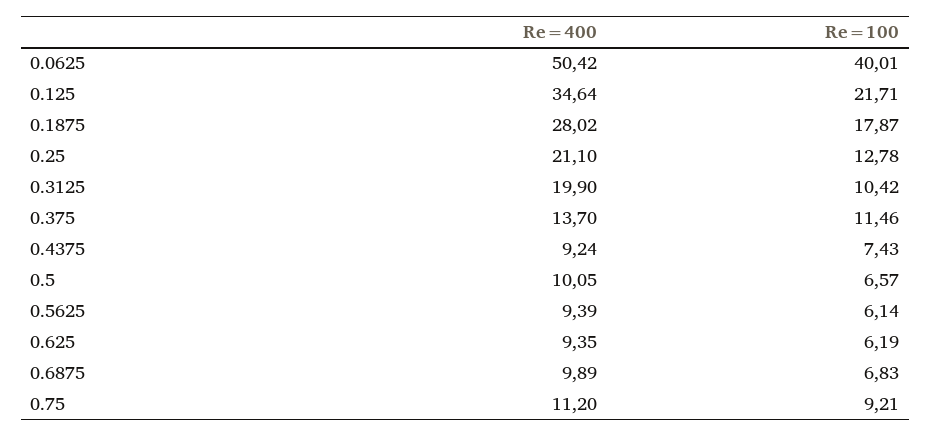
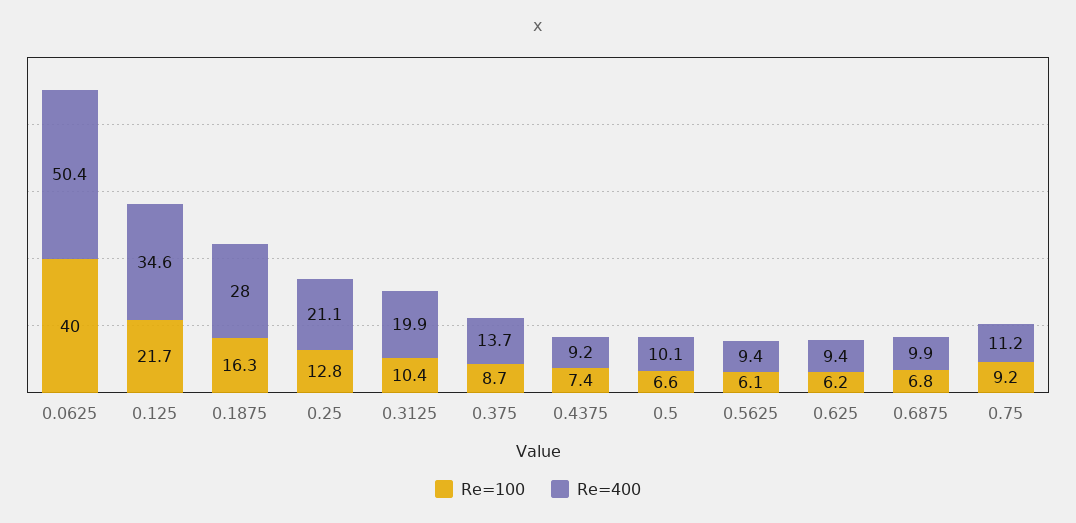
  {
    "Re=400": {
      "0.0625": 50.42,
      "0.125": 34.64,
      "0.1875": 28.02,
      "0.25": 21.1,
      "0.3125": 19.9,
      "0.375": 13.7,
      "0.4375": 9.24,
      "0.5": 10.05,
      "0.5625": 9.39,
      "0.625": 9.35,
      "0.6875": 9.89,
      "0.75": 11.2
    },
    "Re=100": {
      "0.0625": 40.01,
      "0.125": 21.71,
-     "0.1875": 17.87,
+     "0.1875": 16.3,
      "0.25": 12.78,
      "0.3125": 10.42,
-     "0.375": 11.46,
+     "0.375": 8.7,
      "0.4375": 7.43,
      "0.5": 6.57,
      "0.5625": 6.14,
      "0.625": 6.19,
      "0.6875": 6.83,
      "0.75": 9.21
    }
  }

